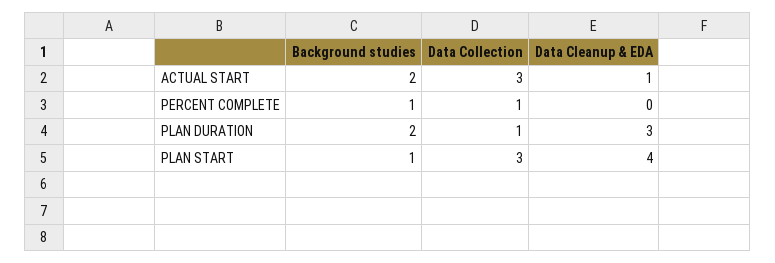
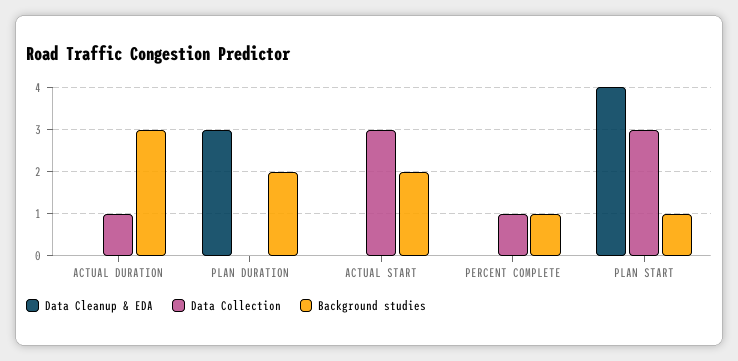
  {
    "Background studies": {
      "ACTUAL START": 2,
      "PERCENT COMPLETE": 1,
      "PLAN DURATION": 2,
-     "PLAN START": 1
+     "PLAN START": 1,
+     "ACTUAL DURATION": 3
    },
    "Data Collection": {
      "ACTUAL START": 3,
      "PERCENT COMPLETE": 1,
-     "PLAN DURATION": 1,
+     "PLAN DURATION": 0,
-     "PLAN START": 3
+     "PLAN START": 3,
+     "ACTUAL DURATION": 1
    },
    "Data Cleanup & EDA": {
-     "ACTUAL START": 1,
+     "ACTUAL START": 0,
      "PERCENT COMPLETE": 0,
      "PLAN DURATION": 3,
-     "PLAN START": 4
+     "PLAN START": 4,
+     "ACTUAL DURATION": 0
    }
  }

